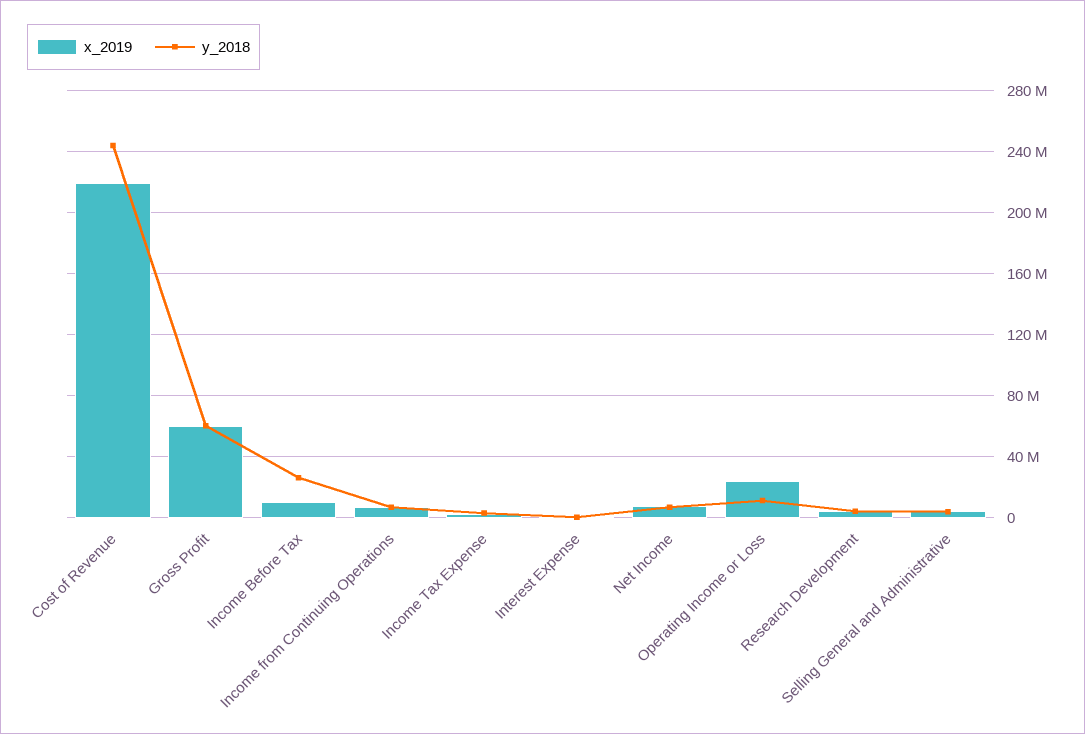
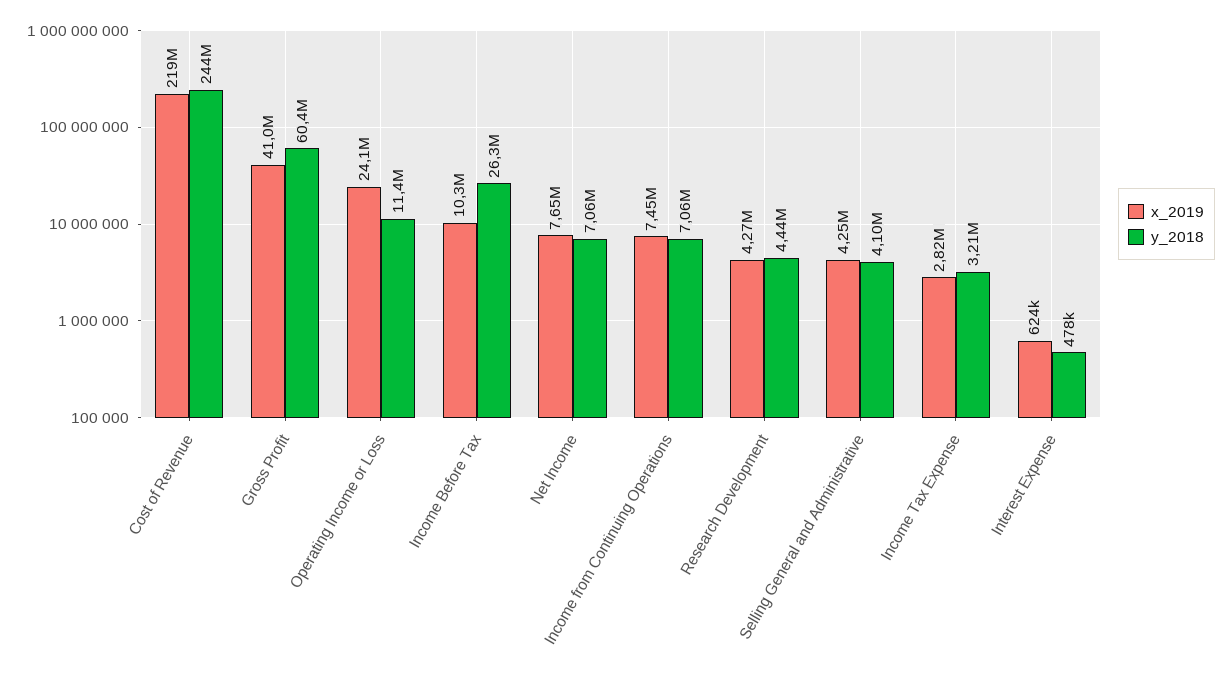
  {
    "x_2019": {
      "Cost of Revenue": 219000000,
-     "Gross Profit": 60000000,
+     "Gross Profit": 41000000,
      "Income Before Tax": 10300000,
      "Income from Continuing Operations": 7450000,
      "Income Tax Expense": 2820000,
      "Interest Expense": 624000,
      "Net Income": 7650000,
      "Operating Income or Loss": 24100000,
      "Research Development": 4270000,
      "Selling General and Administrative": 4250000
    },
    "y_2018": {
      "Cost of Revenue": 244000000,
      "Gross Profit": 60400000,
      "Income Before Tax": 26300000,
      "Income from Continuing Operations": 7060000,
      "Income Tax Expense": 3210000,
      "Interest Expense": 478000,
      "Net Income": 7060000,
      "Operating Income or Loss": 11400000,
      "Research Development": 4440000,
      "Selling General and Administrative": 4100000
    }
  }

